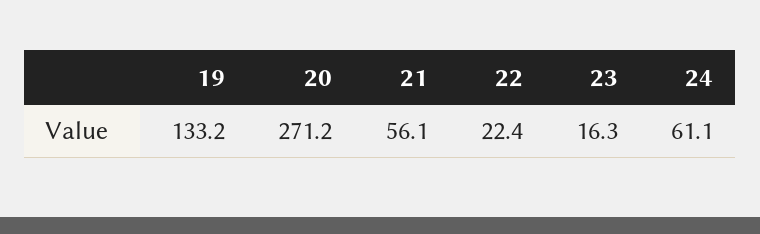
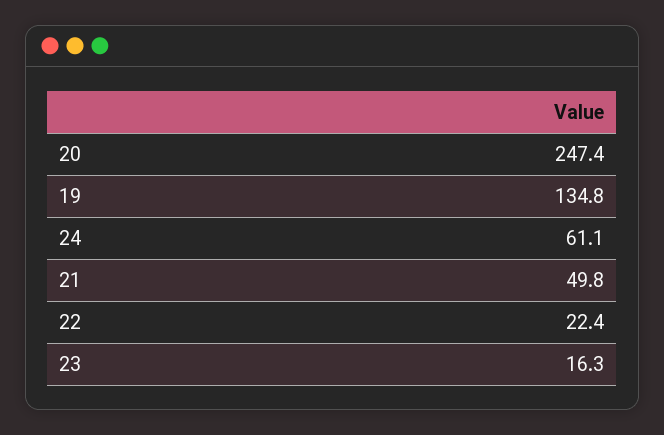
  {
-   "19": 133.2,
+   "19": 134.8,
-   "20": 271.2,
+   "20": 247.4,
-   "21": 56.1,
+   "21": 49.8,
    "22": 22.4,
    "23": 16.3,
    "24": 61.1
  }

